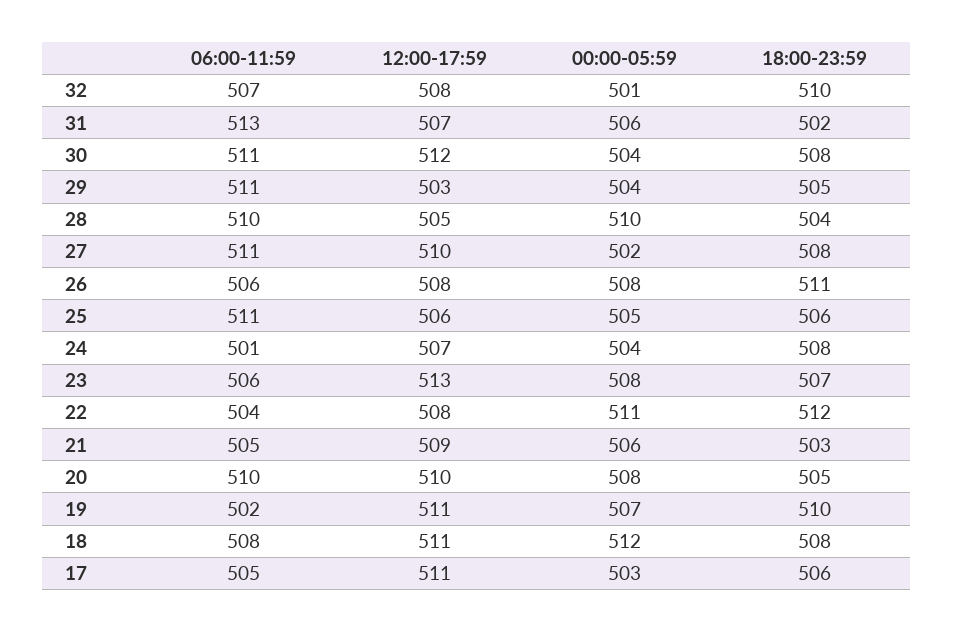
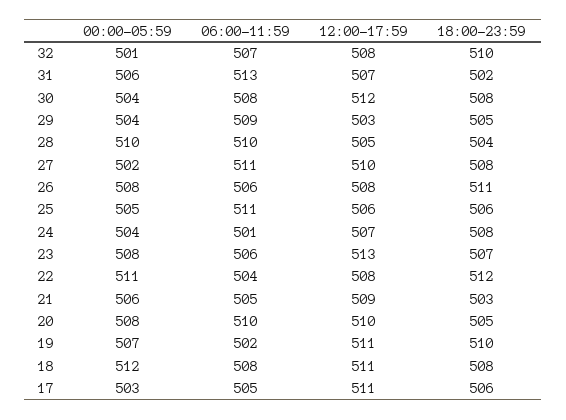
  {
    "06:00-11:59": {
      "32": 507,
      "31": 513,
-     "30": 511,
+     "30": 508,
-     "29": 511,
+     "29": 509,
      "28": 510,
      "27": 511,
      "26": 506,
      "25": 511,
      "24": 501,
      "23": 506,
      "22": 504,
      "21": 505,
      "20": 510,
      "19": 502,
      "18": 508,
      "17": 505
    },
    "12:00-17:59": {
      "32": 508,
      "31": 507,
      "30": 512,
      "29": 503,
      "28": 505,
      "27": 510,
      "26": 508,
      "25": 506,
      "24": 507,
      "23": 513,
      "22": 508,
      "21": 509,
      "20": 510,
      "19": 511,
      "18": 511,
      "17": 511
    },
    "00:00-05:59": {
      "32": 501,
      "31": 506,
      "30": 504,
      "29": 504,
      "28": 510,
      "27": 502,
      "26": 508,
      "25": 505,
      "24": 504,
      "23": 508,
      "22": 511,
      "21": 506,
      "20": 508,
      "19": 507,
      "18": 512,
      "17": 503
    },
    "18:00-23:59": {
      "32": 510,
      "31": 502,
      "30": 508,
      "29": 505,
      "28": 504,
      "27": 508,
      "26": 511,
      "25": 506,
      "24": 508,
      "23": 507,
      "22": 512,
      "21": 503,
      "20": 505,
      "19": 510,
      "18": 508,
      "17": 506
    }
  }

